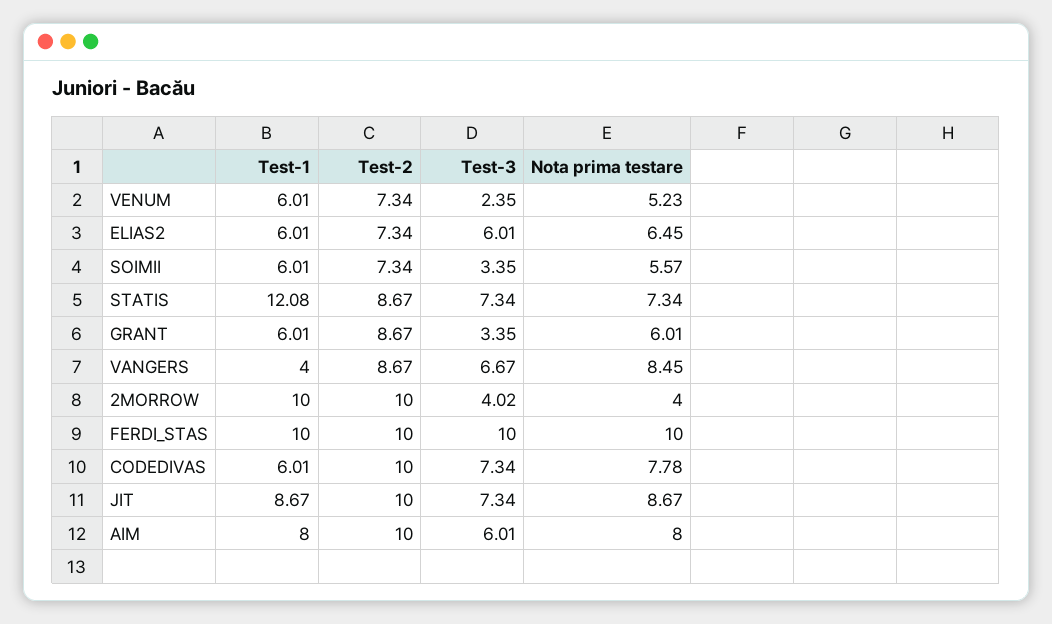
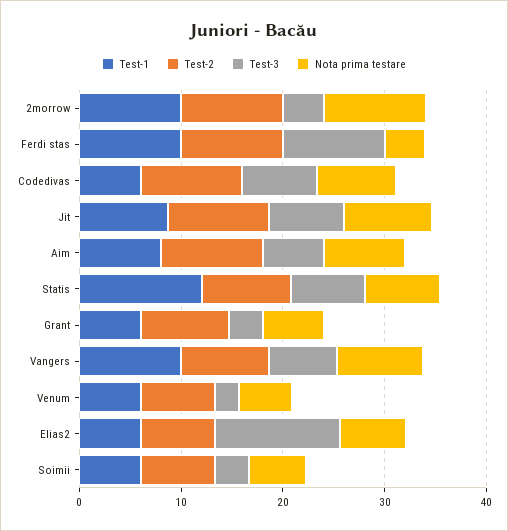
  {
    "Test-1": {
      "VENUM": 6.01,
      "ELIAS2": 6.01,
      "SOIMII": 6.01,
      "STATIS": 12.08,
      "GRANT": 6.01,
-     "VANGERS": 4,
+     "VANGERS": 10,
      "2MORROW": 10,
      "FERDI_STAS": 10,
      "CODEDIVAS": 6.01,
      "JIT": 8.67,
      "AIM": 8
    },
    "Test-2": {
      "VENUM": 7.34,
      "ELIAS2": 7.34,
      "SOIMII": 7.34,
      "STATIS": 8.67,
      "GRANT": 8.67,
      "VANGERS": 8.67,
      "2MORROW": 10,
      "FERDI_STAS": 10,
      "CODEDIVAS": 10,
      "JIT": 10,
      "AIM": 10
    },
    "Test-3": {
      "VENUM": 2.35,
-     "ELIAS2": 6.01,
+     "ELIAS2": 12,
      "SOIMII": 3.35,
      "STATIS": 7.34,
      "GRANT": 3.35,
      "VANGERS": 6.67,
      "2MORROW": 4.02,
      "FERDI_STAS": 10,
      "CODEDIVAS": 7.34,
      "JIT": 7.34,
      "AIM": 6.01
    },
    "Nota prima testare": {
      "VENUM": 5.23,
      "ELIAS2": 6.45,
      "SOIMII": 5.57,
      "STATIS": 7.34,
      "GRANT": 6.01,
      "VANGERS": 8.45,
-     "2MORROW": 4,
+     "2MORROW": 10,
-     "FERDI_STAS": 10,
+     "FERDI_STAS": 4,
      "CODEDIVAS": 7.78,
      "JIT": 8.67,
      "AIM": 8
    }
  }

